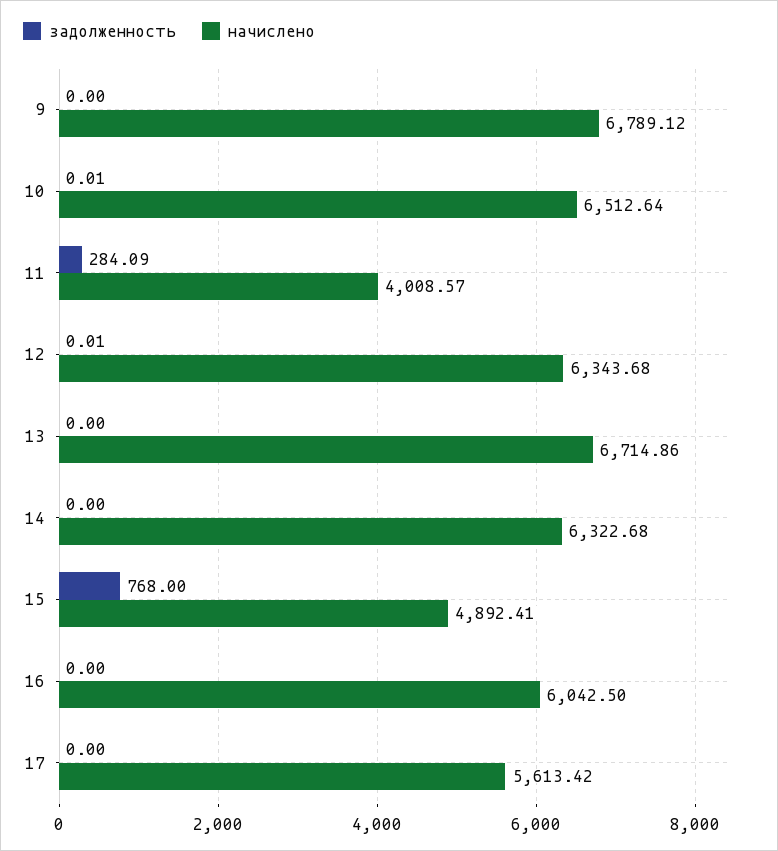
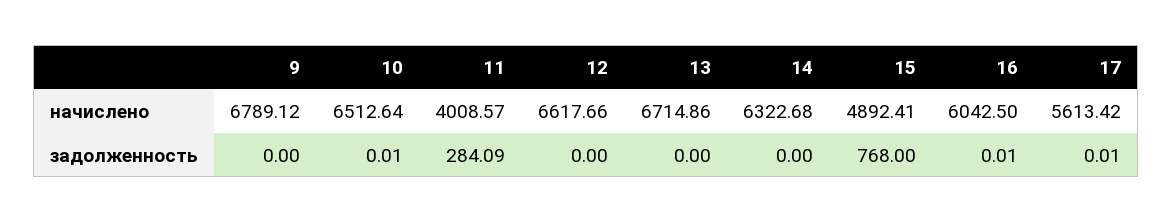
  {
    "задолженность": {
      "9": 0,
      "10": 0.01,
      "11": 284.09,
-     "12": 0.01,
+     "12": 0,
      "13": 0,
      "14": 0,
      "15": 768,
-     "16": 0,
+     "16": 0.01,
-     "17": 0
+     "17": 0.01
    },
    "начислено": {
      "9": 6789.12,
      "10": 6512.64,
      "11": 4008.57,
-     "12": 6343.68,
+     "12": 6617.66,
      "13": 6714.86,
      "14": 6322.68,
      "15": 4892.41,
      "16": 6042.5,
      "17": 5613.42
    }
  }

